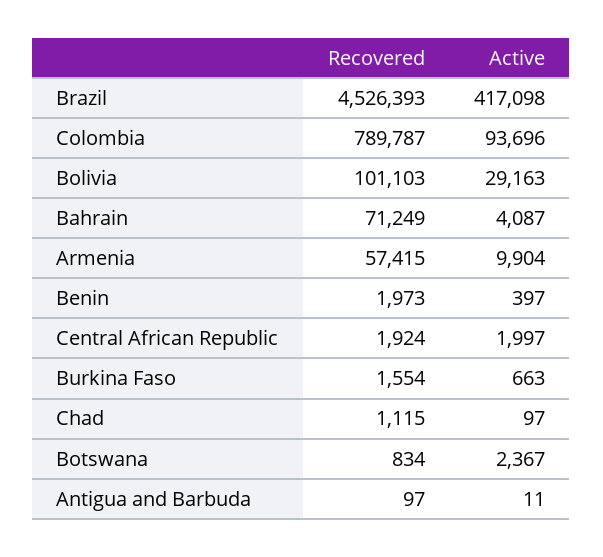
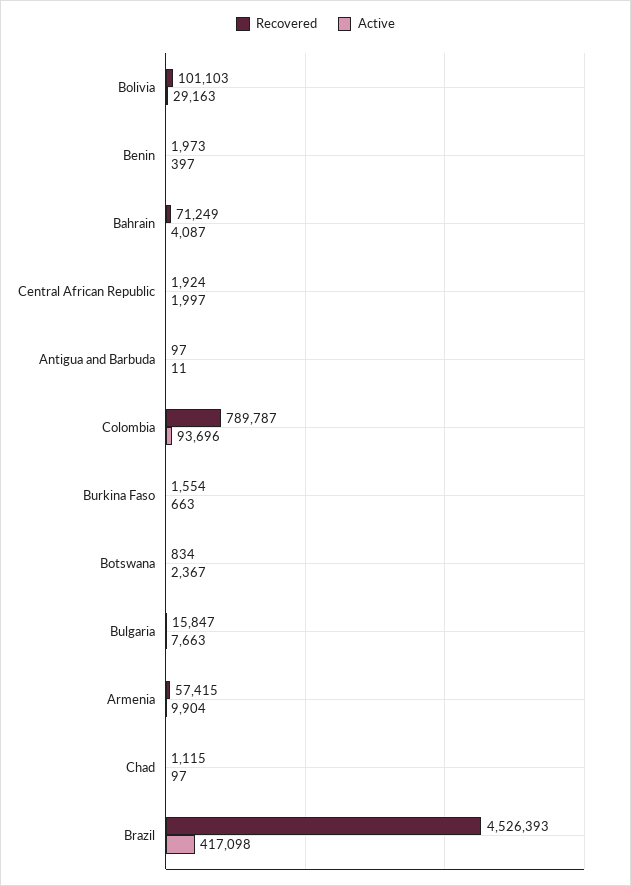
  {
    "Recovered": {
      "Brazil": 4526393,
      "Colombia": 789787,
      "Bolivia": 101103,
      "Bahrain": 71249,
      "Armenia": 57415,
      "Benin": 1973,
      "Central African Republic": 1924,
      "Burkina Faso": 1554,
      "Chad": 1115,
      "Botswana": 834,
-     "Antigua and Barbuda": 97
+     "Antigua and Barbuda": 97,
+     "Bulgaria": 15847
    },
    "Active": {
      "Brazil": 417098,
      "Colombia": 93696,
      "Bolivia": 29163,
      "Bahrain": 4087,
      "Armenia": 9904,
      "Benin": 397,
      "Central African Republic": 1997,
      "Burkina Faso": 663,
      "Chad": 97,
      "Botswana": 2367,
-     "Antigua and Barbuda": 11
+     "Antigua and Barbuda": 11,
+     "Bulgaria": 7663
    }
  }

